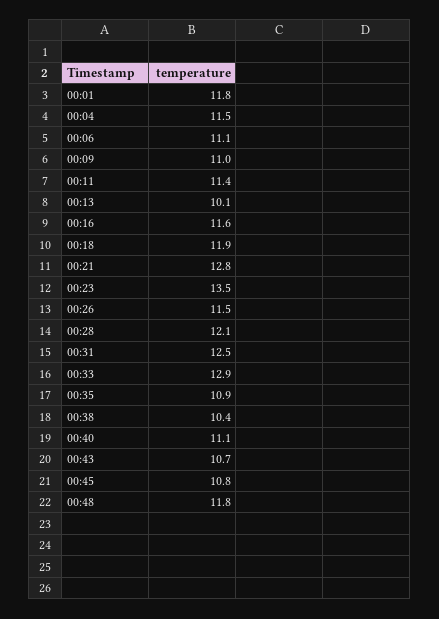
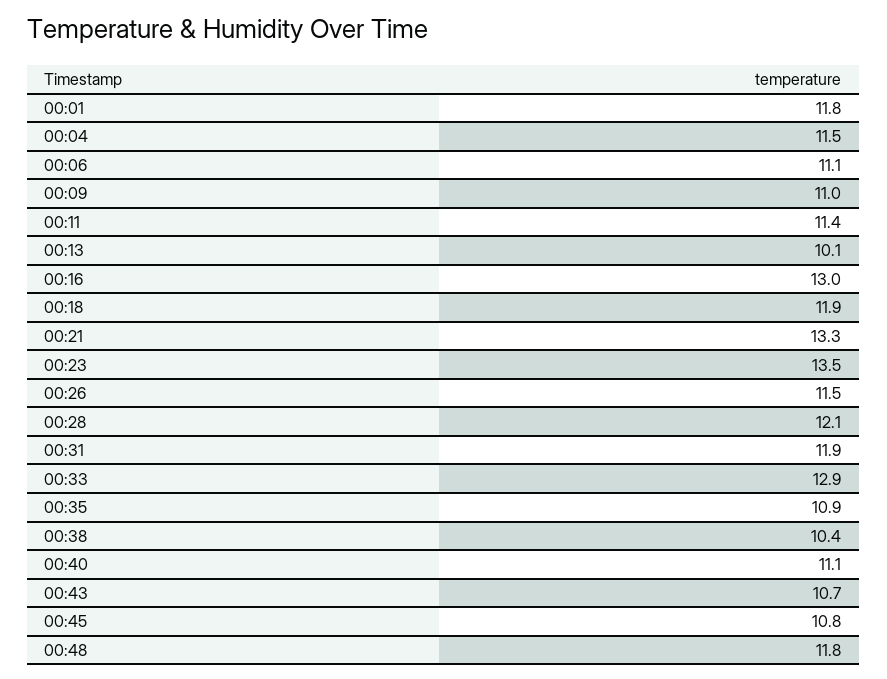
  {
    "00:01": 11.8,
    "00:04": 11.5,
    "00:06": 11.1,
    "00:09": 11,
    "00:11": 11.4,
    "00:13": 10.1,
-   "00:16": 11.6,
+   "00:16": 13,
    "00:18": 11.9,
-   "00:21": 12.8,
+   "00:21": 13.3,
    "00:23": 13.5,
    "00:26": 11.5,
    "00:28": 12.1,
-   "00:31": 12.5,
+   "00:31": 11.9,
    "00:33": 12.9,
    "00:35": 10.9,
    "00:38": 10.4,
    "00:40": 11.1,
    "00:43": 10.7,
    "00:45": 10.8,
    "00:48": 11.8
  }

